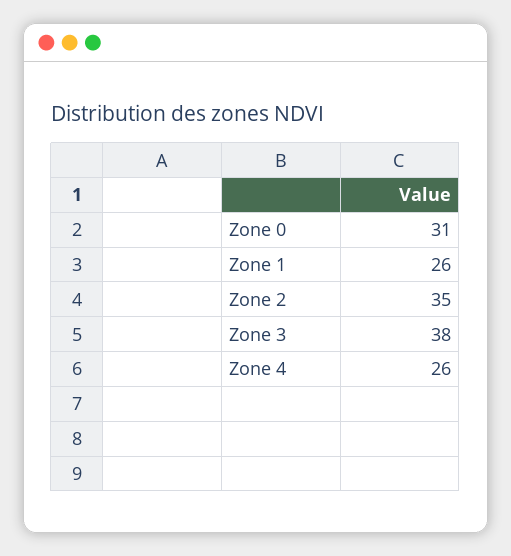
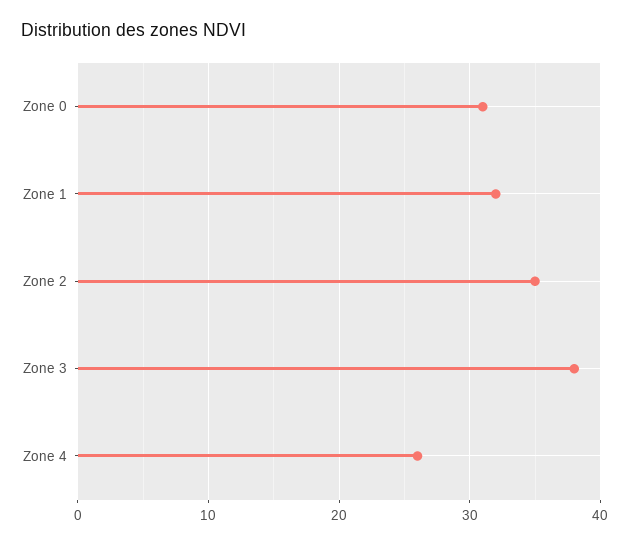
  {
    "Zone 0": 31,
-   "Zone 1": 26,
+   "Zone 1": 32,
    "Zone 2": 35,
    "Zone 3": 38,
    "Zone 4": 26
  }

